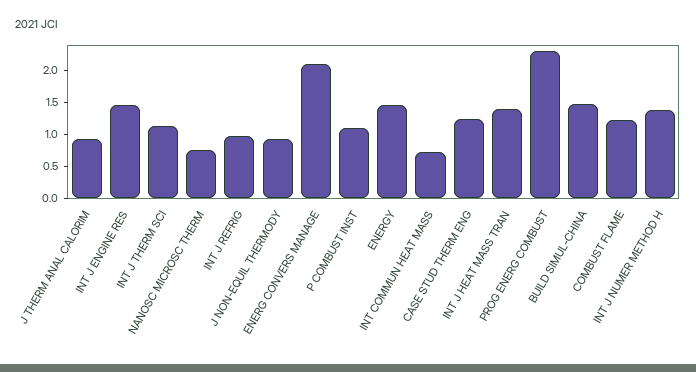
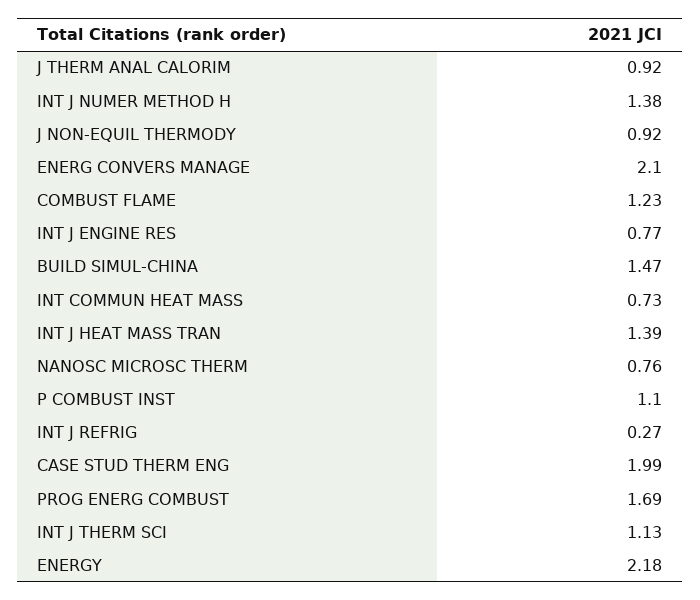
  {
    "J THERM ANAL CALORIM": 0.92,
-   "INT J ENGINE RES": 1.5,
+   "INT J ENGINE RES": 0.77,
    "INT J THERM SCI": 1.13,
    "NANOSC MICROSC THERM": 0.76,
-   "INT J REFRIG": 1,
+   "INT J REFRIG": 0.27,
    "J NON-EQUIL THERMODY": 0.92,
    "ENERG CONVERS MANAGE": 2.1,
    "P COMBUST INST": 1.1,
-   "ENERGY": 1.5,
+   "ENERGY": 2.18,
    "INT COMMUN HEAT MASS": 0.73,
-   "CASE STUD THERM ENG": 1.25,
+   "CASE STUD THERM ENG": 1.99,
    "INT J HEAT MASS TRAN": 1.39,
-   "PROG ENERG COMBUST": 2.25,
+   "PROG ENERG COMBUST": 1.69,
    "BUILD SIMUL-CHINA": 1.47,
    "COMBUST FLAME": 1.23,
    "INT J NUMER METHOD H": 1.38
  }

